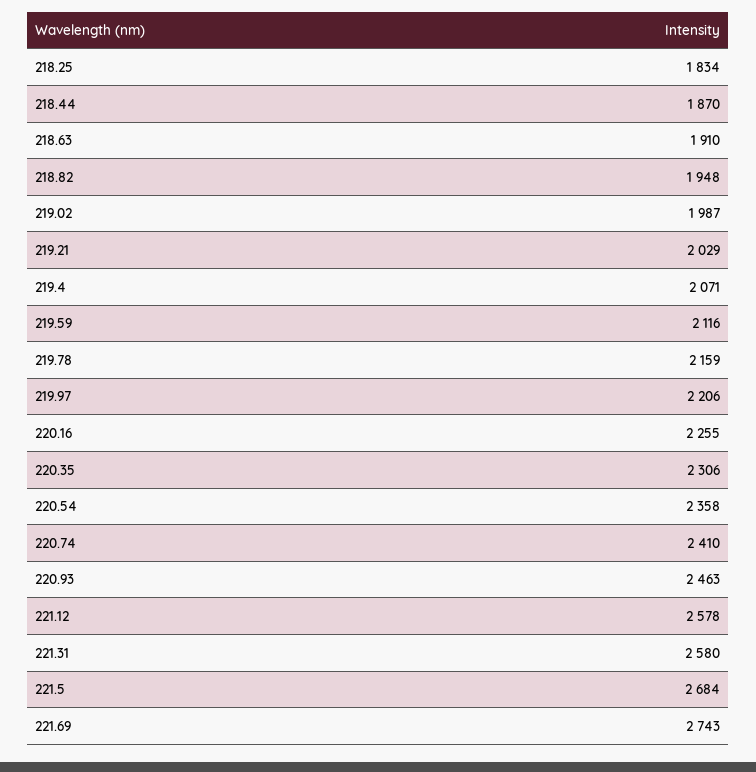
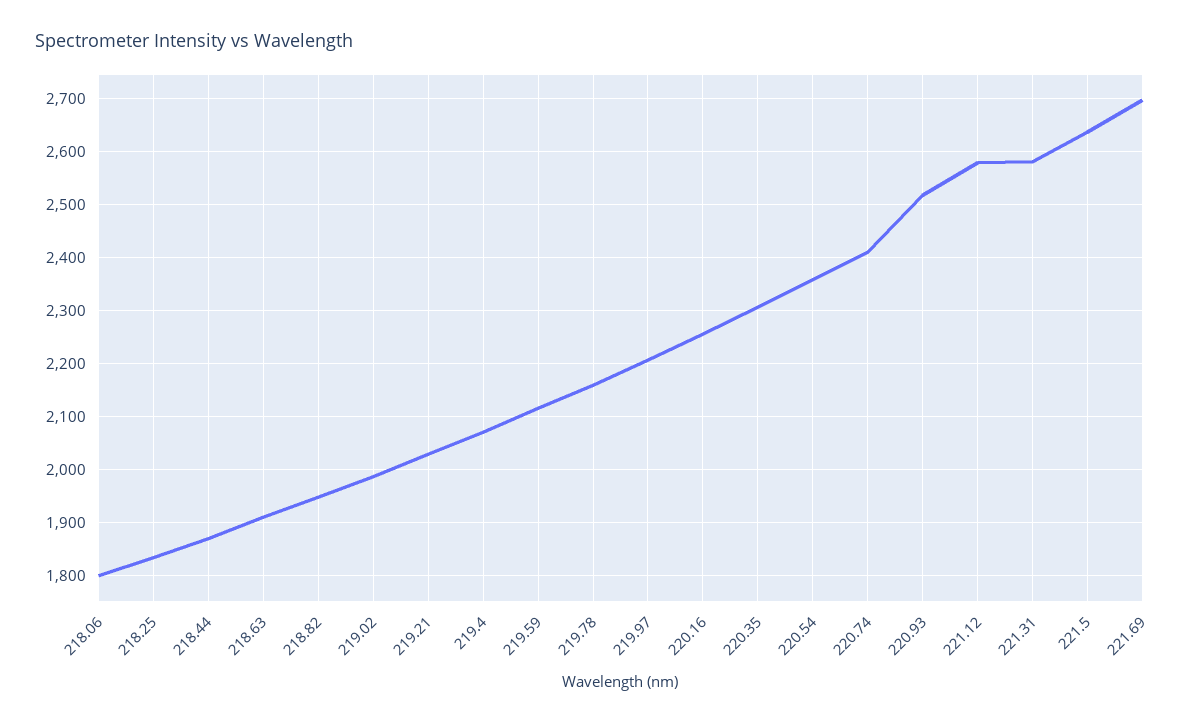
  {
    "218.25": 1834,
    "218.44": 1870,
    "218.63": 1910,
    "218.82": 1948,
    "219.02": 1987,
    "219.21": 2029,
    "219.4": 2071,
    "219.59": 2116,
    "219.78": 2159,
    "219.97": 2206,
    "220.16": 2255,
    "220.35": 2306,
    "220.54": 2358,
    "220.74": 2410,
-   "220.93": 2463,
+   "220.93": 2520,
    "221.12": 2578,
    "221.31": 2580,
-   "221.5": 2684,
+   "221.5": 2640,
-   "221.69": 2743
+   "221.69": 2700,
+   "218.06": 1800
  }

